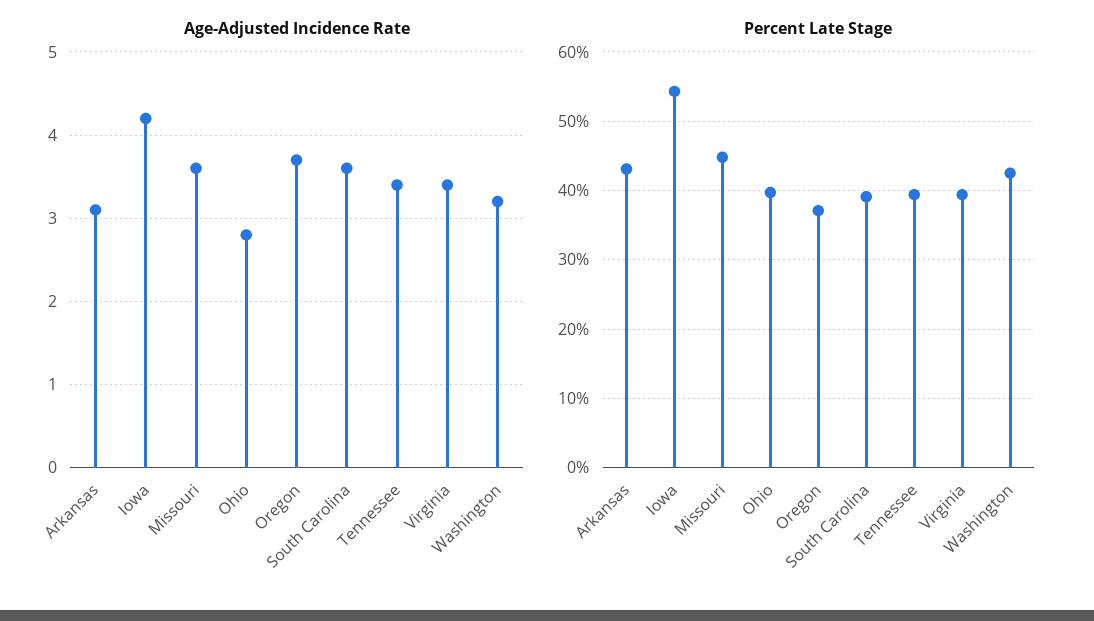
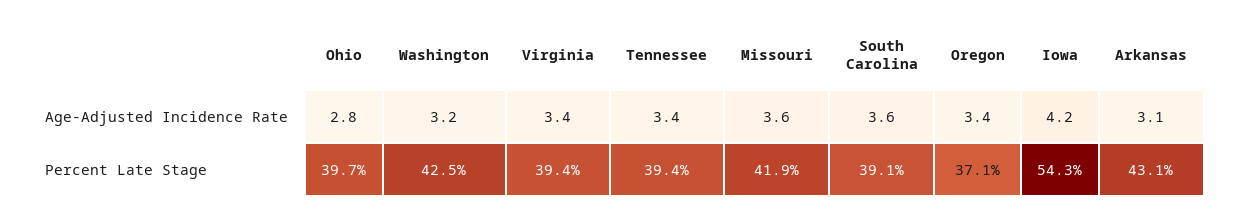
  {
    "Age-Adjusted Incidence Rate": {
      "Arkansas": 3.1,
      "Iowa": 4.2,
      "Missouri": 3.6,
      "Ohio": 2.8,
-     "Oregon": 3.7,
+     "Oregon": 3.4,
      "South Carolina": 3.6,
      "Tennessee": 3.4,
      "Virginia": 3.4,
      "Washington": 3.2
    },
    "Percent Late Stage": {
      "Arkansas": 43.1,
      "Iowa": 54.3,
-     "Missouri": 45,
+     "Missouri": 41.9,
      "Ohio": 39.7,
      "Oregon": 37.1,
      "South Carolina": 39.1,
      "Tennessee": 39.4,
      "Virginia": 39.4,
      "Washington": 42.5
    }
  }

